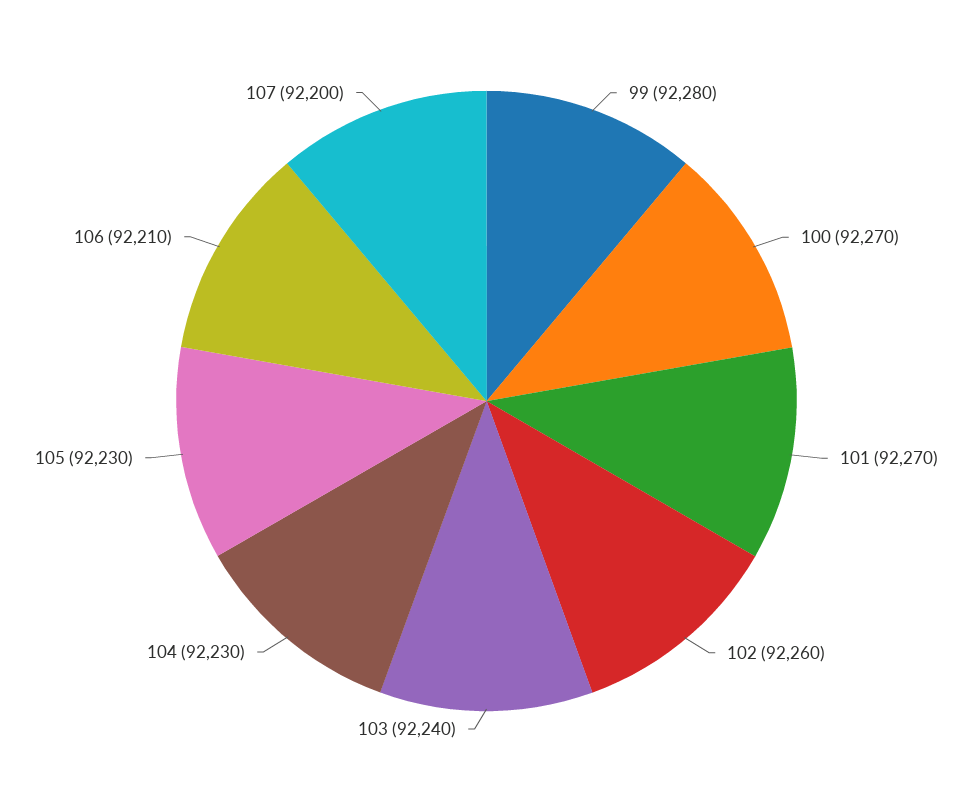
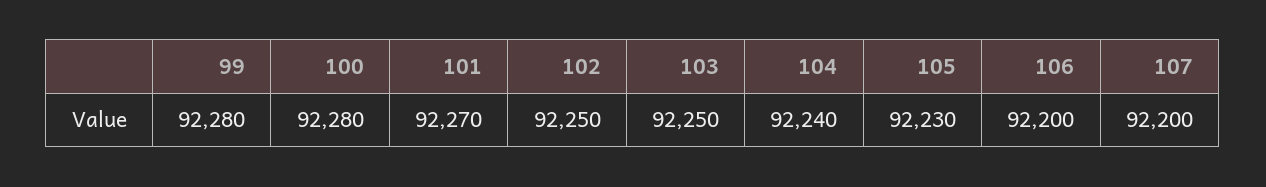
  {
    "99": 92280,
-   "100": 92270,
+   "100": 92280,
    "101": 92270,
-   "102": 92260,
+   "102": 92250,
-   "103": 92240,
+   "103": 92250,
-   "104": 92230,
+   "104": 92240,
    "105": 92230,
-   "106": 92210,
+   "106": 92200,
    "107": 92200
  }

